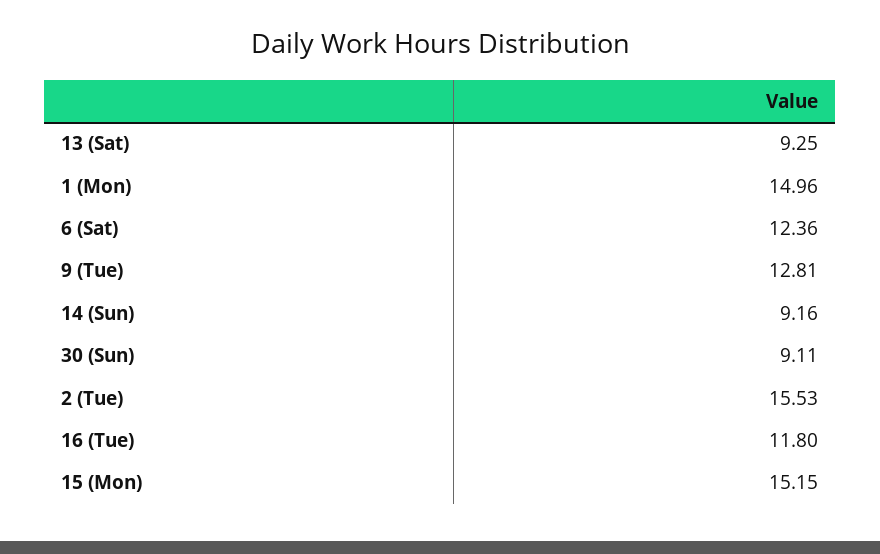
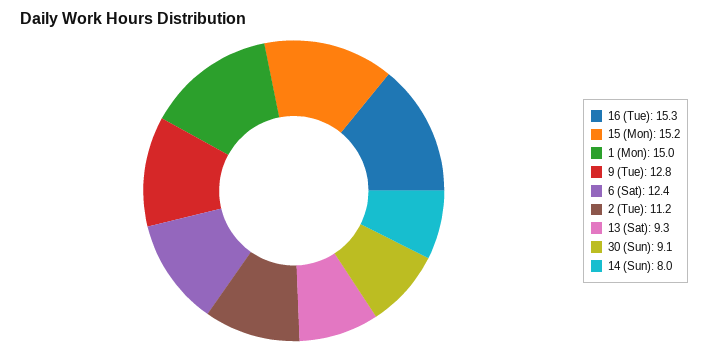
  {
    "13 (Sat)": 9.25,
    "1 (Mon)": 14.96,
    "6 (Sat)": 12.36,
    "9 (Tue)": 12.81,
-   "14 (Sun)": 9.16,
+   "14 (Sun)": 8,
    "30 (Sun)": 9.11,
-   "2 (Tue)": 15.53,
+   "2 (Tue)": 11.2,
-   "16 (Tue)": 11.8,
+   "16 (Tue)": 15.3,
    "15 (Mon)": 15.15
  }

